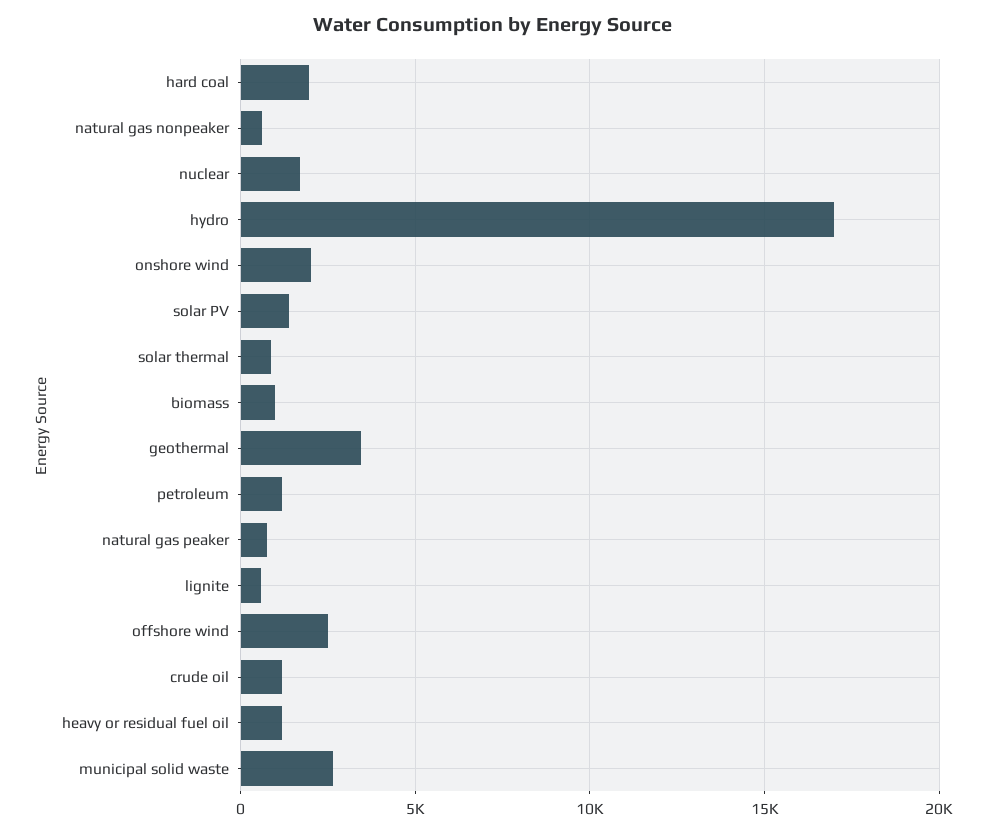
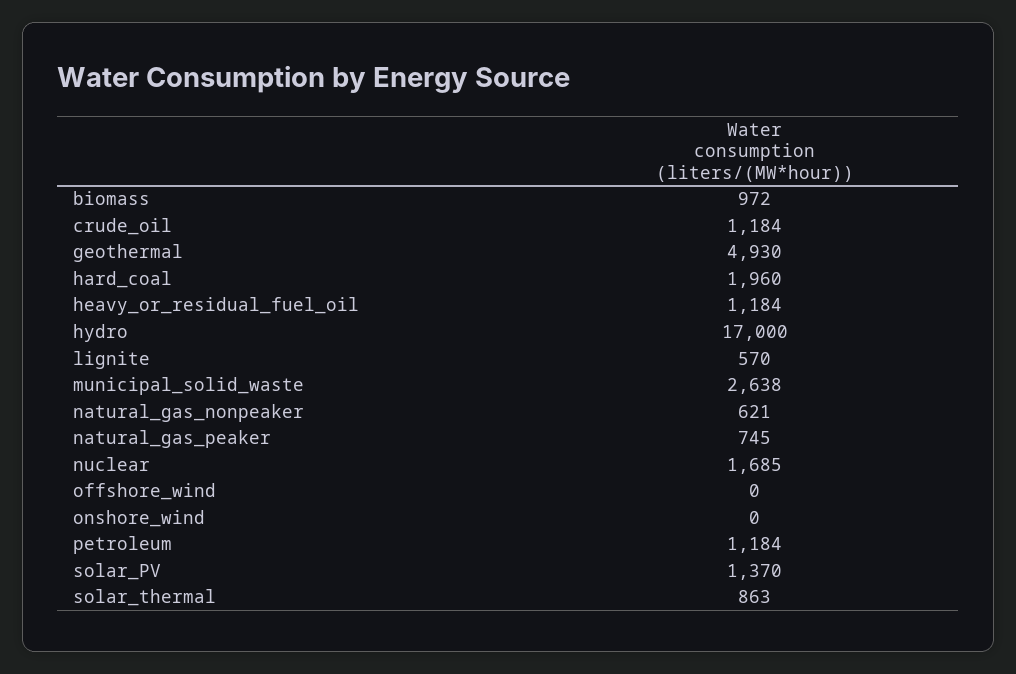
  {
    "hard coal": 1960,
    "natural gas nonpeaker": 621,
    "nuclear": 1685,
    "hydro": 17000,
-   "onshore wind": 2000,
+   "onshore wind": 0,
    "solar PV": 1370,
    "solar thermal": 863,
    "biomass": 972,
-   "geothermal": 3500,
+   "geothermal": 4930,
    "petroleum": 1184,
    "natural gas peaker": 745,
    "lignite": 570,
-   "offshore wind": 2500,
+   "offshore wind": 0,
    "crude oil": 1184,
    "heavy or residual fuel oil": 1184,
    "municipal solid waste": 2638
  }

